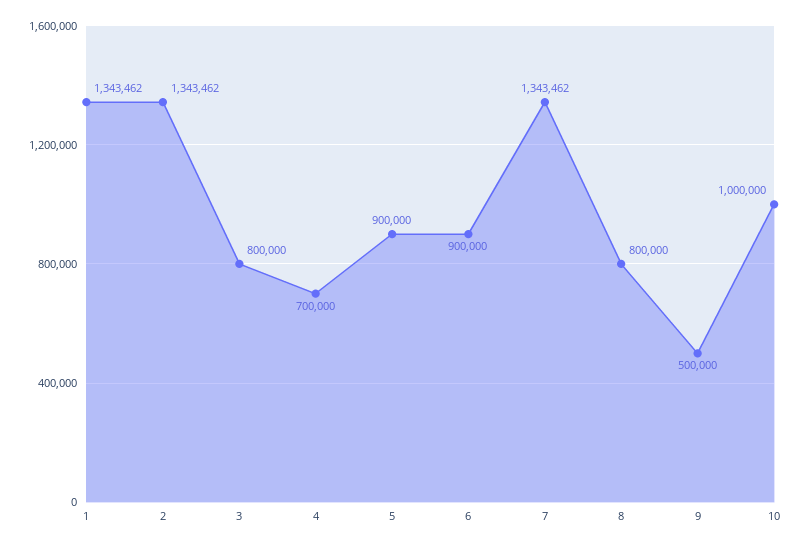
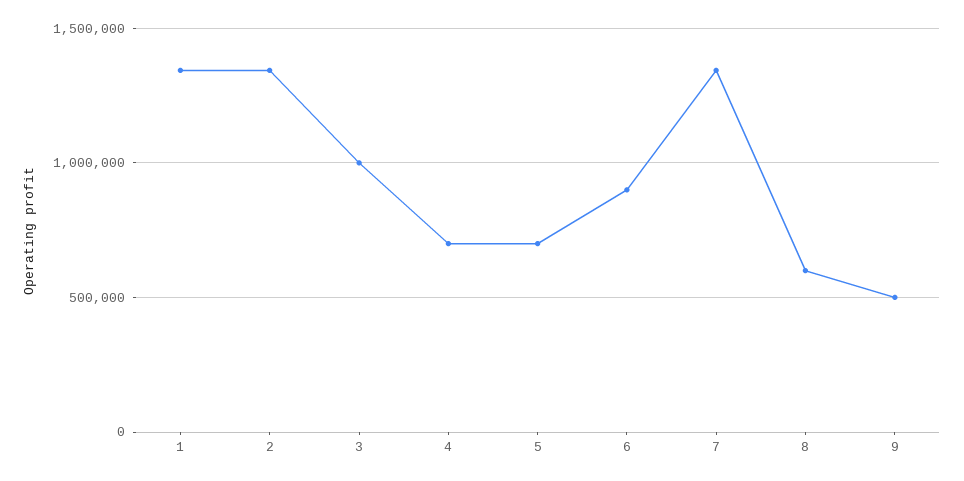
  {
    "1": 1343462,
    "2": 1343462,
-   "3": 800000,
+   "3": 1000000,
    "4": 700000,
-   "5": 900000,
+   "5": 700000,
    "6": 900000,
    "7": 1343462,
-   "8": 800000,
+   "8": 600000,
-   "9": 500000,
+   "9": 500000
-   "10": 1000000
  }

